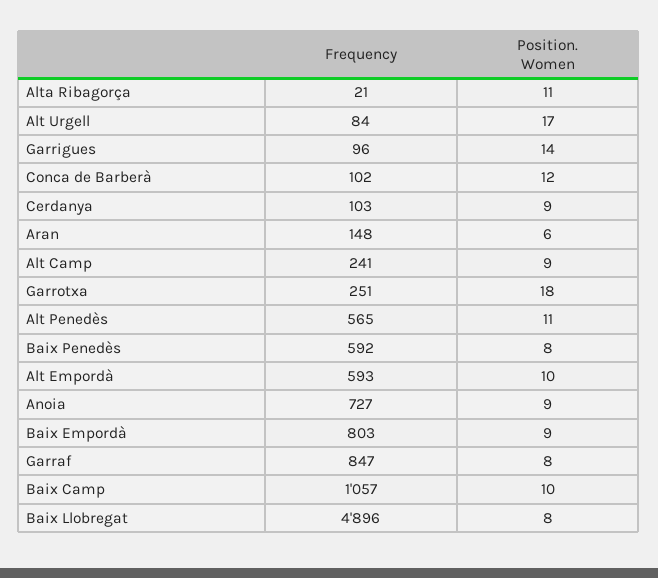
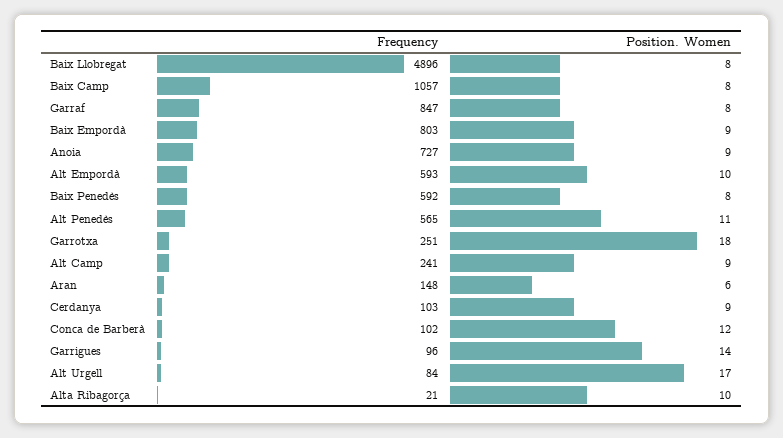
  {
    "Frequency": {
      "Alta Ribagorça": 21,
      "Alt Urgell": 84,
      "Garrigues": 96,
      "Conca de Barberà": 102,
      "Cerdanya": 103,
      "Aran": 148,
      "Alt Camp": 241,
      "Garrotxa": 251,
      "Alt Penedès": 565,
      "Baix Penedès": 592,
      "Alt Empordà": 593,
      "Anoia": 727,
      "Baix Empordà": 803,
      "Garraf": 847,
      "Baix Camp": 1057,
      "Baix Llobregat": 4896
    },
    "Position. Women": {
-     "Alta Ribagorça": 11,
+     "Alta Ribagorça": 10,
      "Alt Urgell": 17,
      "Garrigues": 14,
      "Conca de Barberà": 12,
      "Cerdanya": 9,
      "Aran": 6,
      "Alt Camp": 9,
      "Garrotxa": 18,
      "Alt Penedès": 11,
      "Baix Penedès": 8,
      "Alt Empordà": 10,
      "Anoia": 9,
      "Baix Empordà": 9,
      "Garraf": 8,
-     "Baix Camp": 10,
+     "Baix Camp": 8,
      "Baix Llobregat": 8
    }
  }

